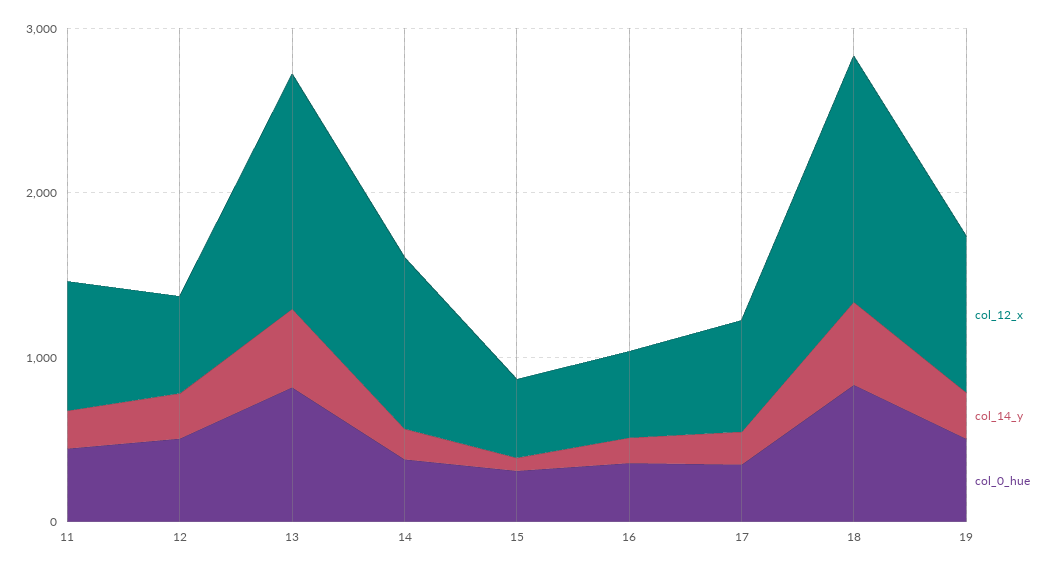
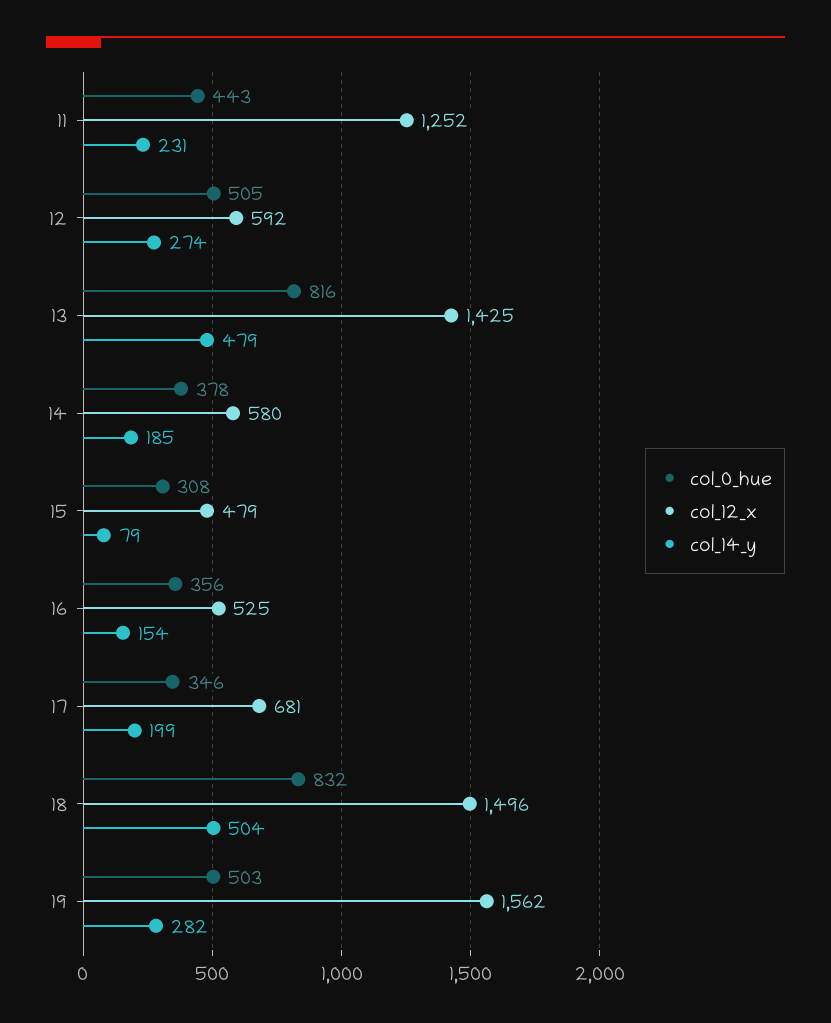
  {
    "col_12_x": {
-     "11": 800,
+     "11": 1252,
      "12": 592,
      "13": 1425,
-     "14": 1000,
+     "14": 580,
      "15": 479,
      "16": 525,
      "17": 681,
      "18": 1496,
-     "19": 1000
+     "19": 1562
    },
    "col_14_y": {
      "11": 231,
      "12": 274,
      "13": 479,
      "14": 185,
      "15": 79,
      "16": 154,
      "17": 199,
      "18": 504,
      "19": 282
    },
    "col_0_hue": {
      "11": 443,
      "12": 505,
      "13": 816,
      "14": 378,
      "15": 308,
      "16": 356,
      "17": 346,
      "18": 832,
      "19": 503
    }
  }

